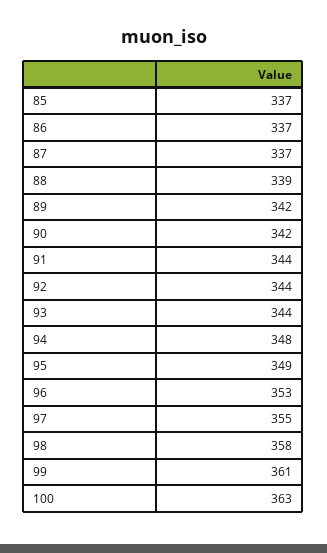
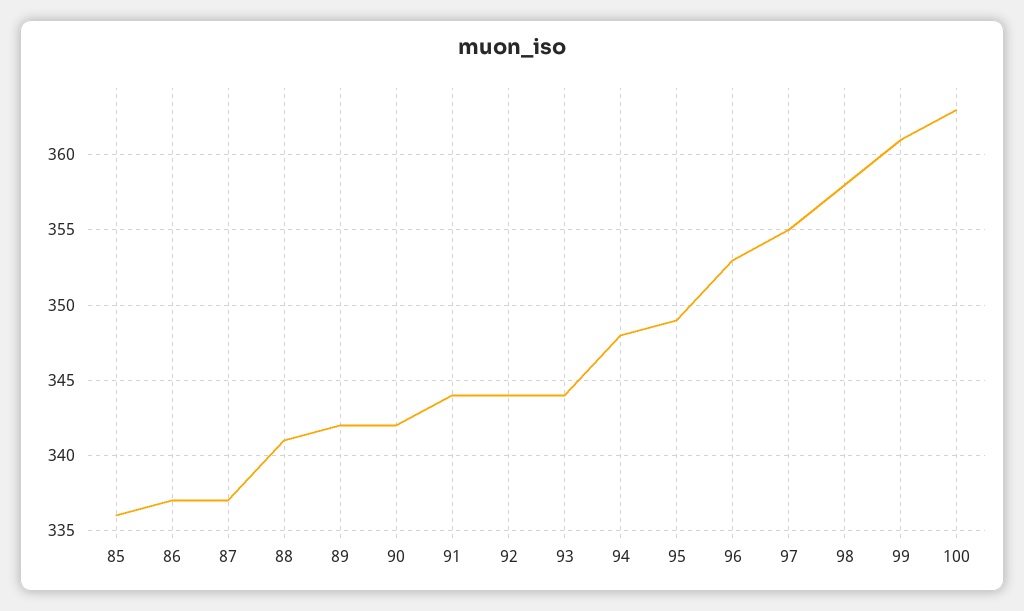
  {
-   "85": 337,
+   "85": 336,
    "86": 337,
    "87": 337,
-   "88": 339,
+   "88": 341,
    "89": 342,
    "90": 342,
    "91": 344,
    "92": 344,
    "93": 344,
    "94": 348,
    "95": 349,
    "96": 353,
    "97": 355,
    "98": 358,
    "99": 361,
    "100": 363
  }

